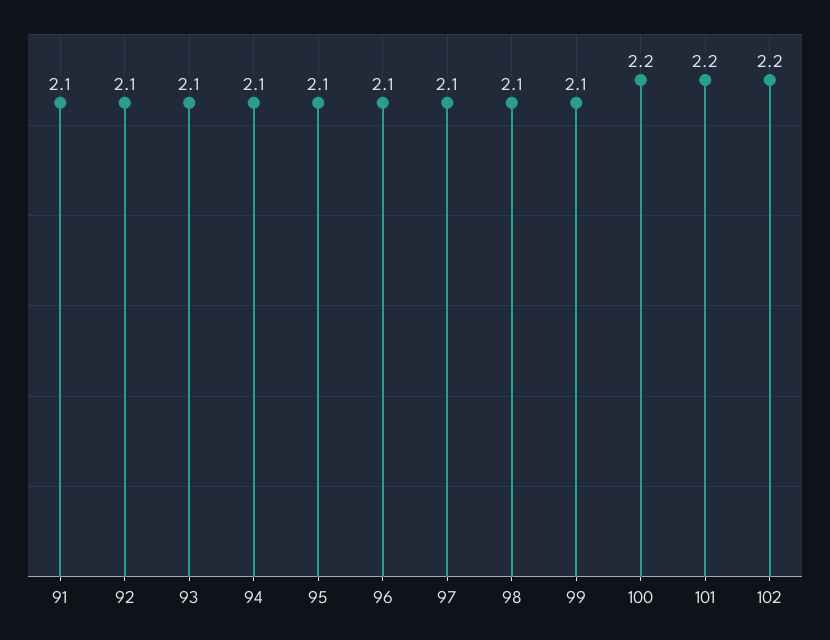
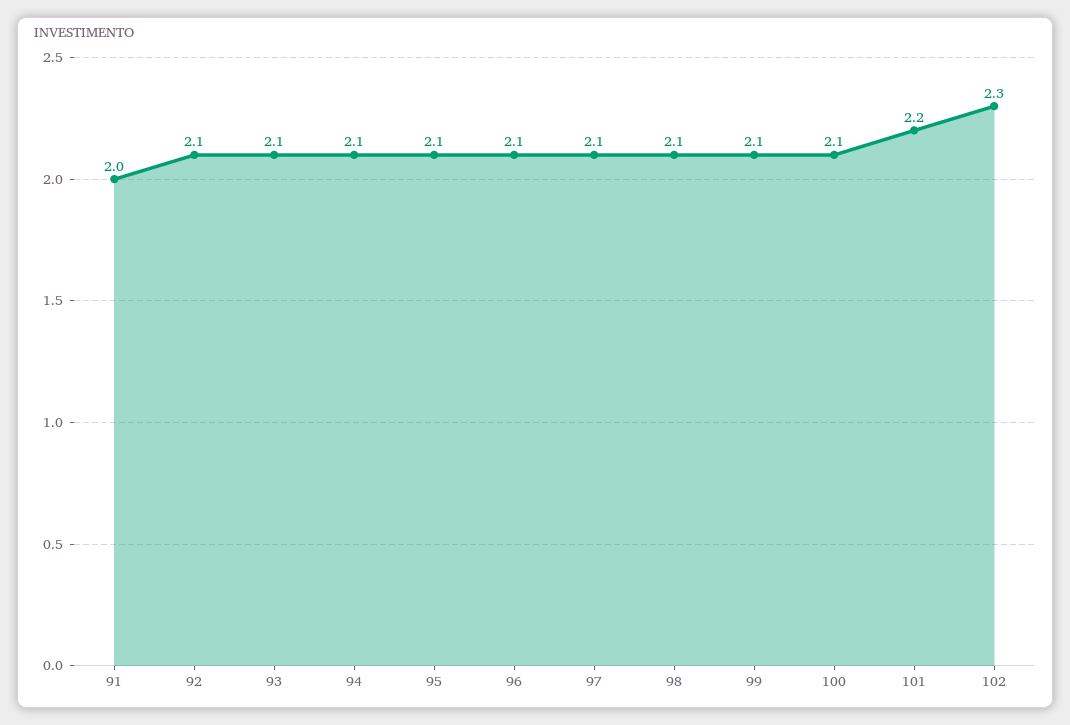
  {
-   "91": 2.1,
+   "91": 2,
    "92": 2.1,
    "93": 2.1,
    "94": 2.1,
    "95": 2.1,
    "96": 2.1,
    "97": 2.1,
    "98": 2.1,
    "99": 2.1,
-   "100": 2.2,
+   "100": 2.1,
    "101": 2.2,
-   "102": 2.2
+   "102": 2.3
  }

